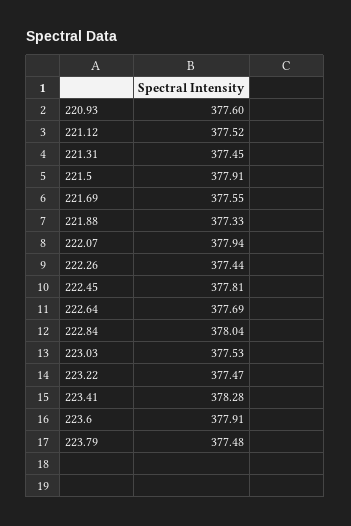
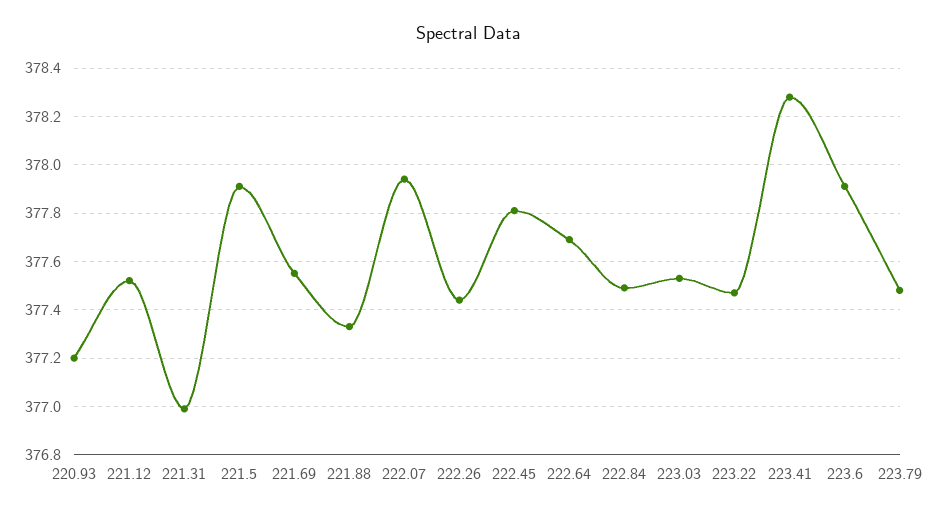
  {
-   "220.93": 377.6,
+   "220.93": 377.2,
    "221.12": 377.52,
-   "221.31": 377.45,
+   "221.31": 377,
    "221.5": 377.91,
    "221.69": 377.55,
    "221.88": 377.33,
    "222.07": 377.94,
    "222.26": 377.44,
    "222.45": 377.81,
    "222.64": 377.69,
-   "222.84": 378.04,
+   "222.84": 377.5,
    "223.03": 377.53,
    "223.22": 377.47,
    "223.41": 378.28,
    "223.6": 377.91,
    "223.79": 377.48
  }

